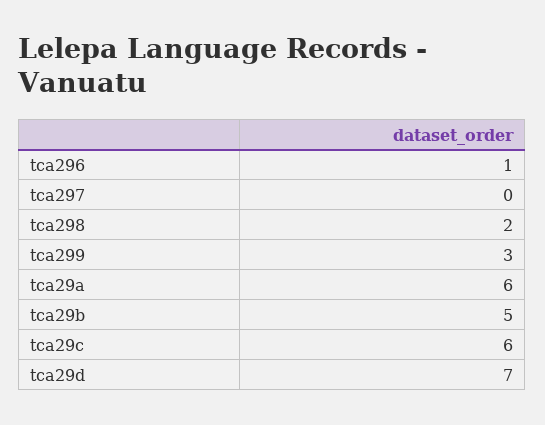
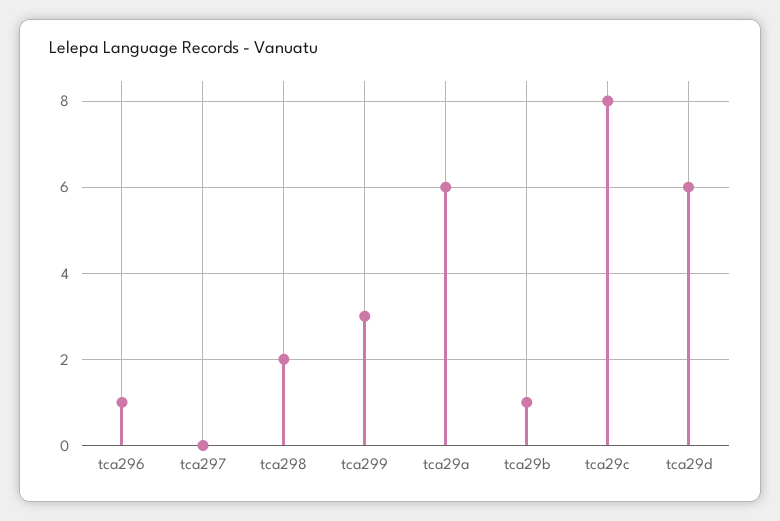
  {
    "tca296": 1,
    "tca297": 0,
    "tca298": 2,
    "tca299": 3,
    "tca29a": 6,
-   "tca29b": 5,
+   "tca29b": 1,
-   "tca29c": 6,
+   "tca29c": 8,
-   "tca29d": 7
+   "tca29d": 6
  }

